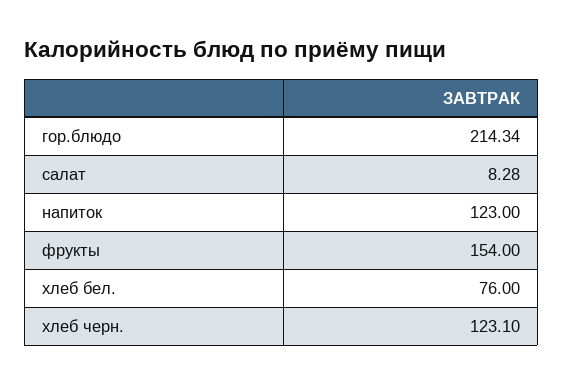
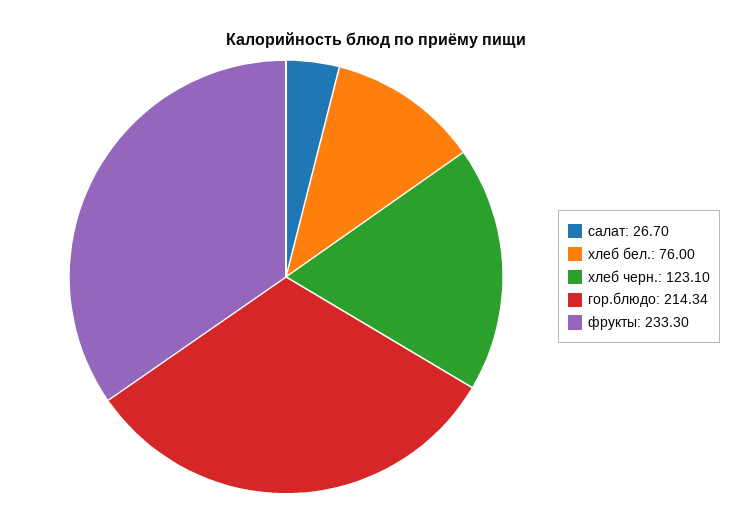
  {
    "гор.блюдо": 214.34,
-   "салат": 8.28,
+   "салат": 26.7,
-   "напиток": 123,
-   "фрукты": 154,
+   "фрукты": 233.3,
    "хлеб бел.": 76,
    "хлеб черн.": 123.1
  }

